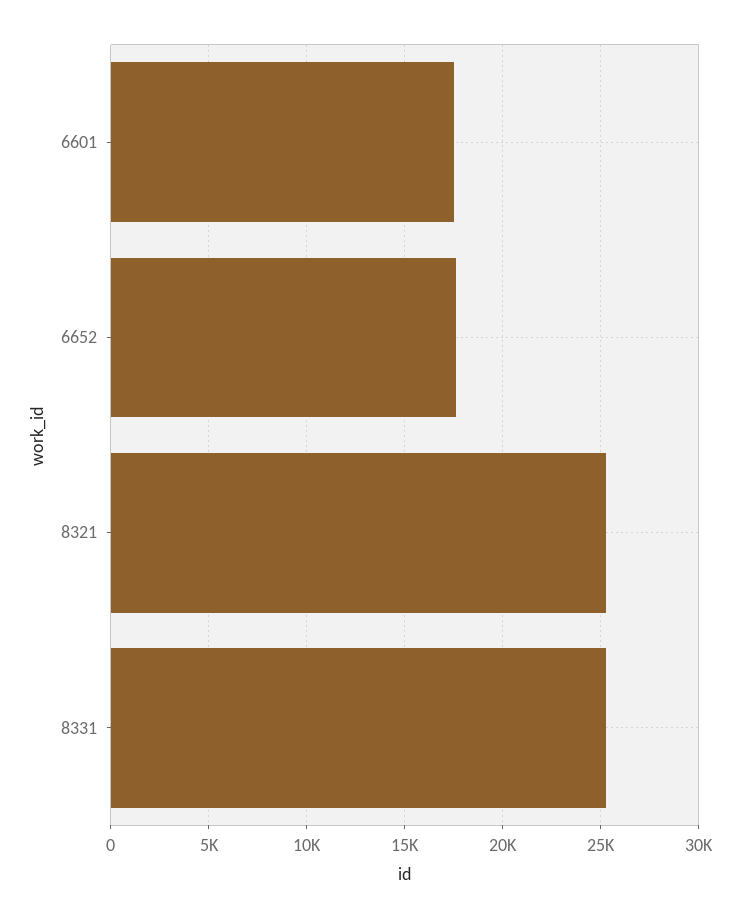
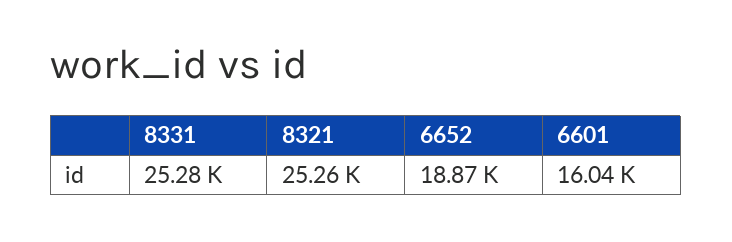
  {
-   "6601": 17500,
+   "6601": 16040,
-   "6652": 17500,
+   "6652": 18870,
    "8321": 25260,
    "8331": 25280
  }

